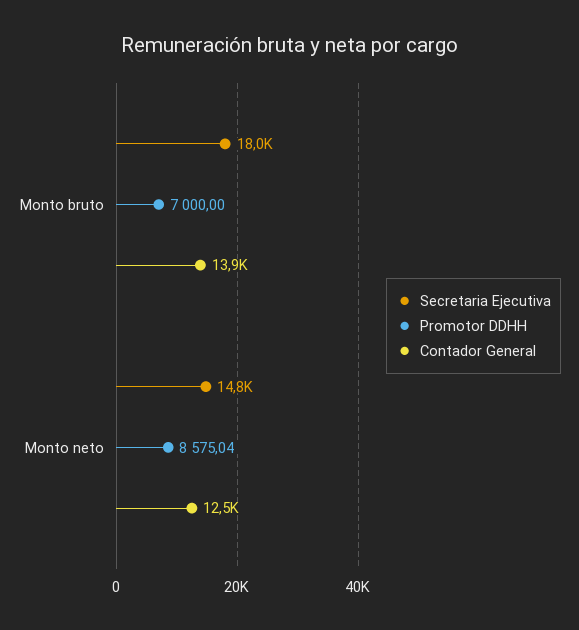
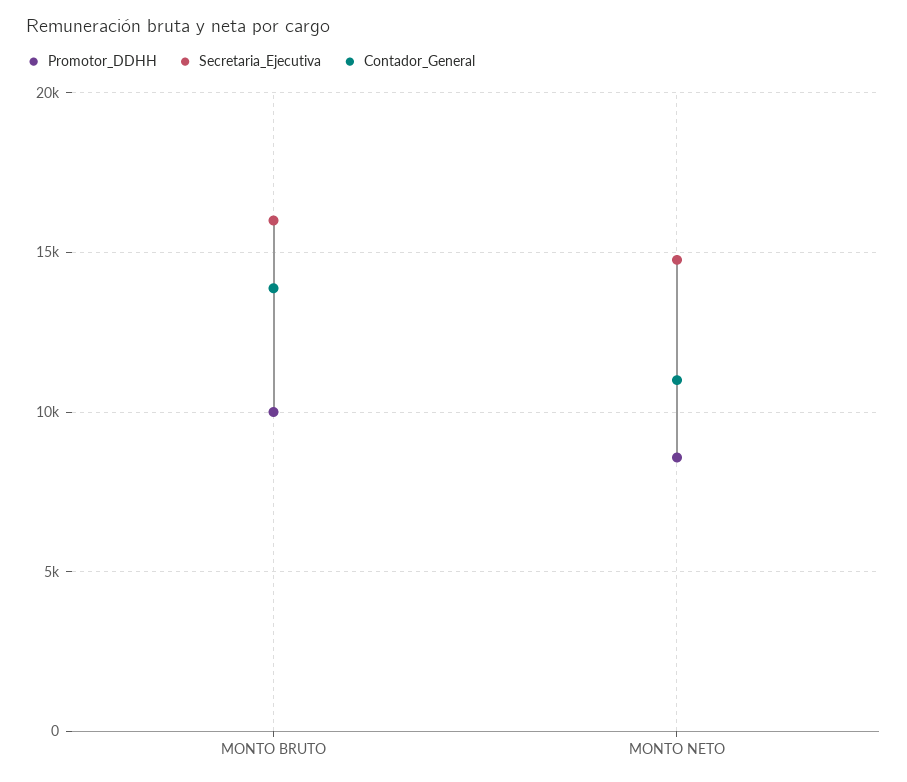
  {
    "Secretaria Ejecutiva": {
-     "Monto bruto": 18000,
+     "Monto bruto": 16000,
      "Monto neto": 14800
    },
    "Promotor DDHH": {
-     "Monto bruto": 7000,
+     "Monto bruto": 10000,
      "Monto neto": 8575.04
    },
    "Contador General": {
      "Monto bruto": 13900,
-     "Monto neto": 12500
+     "Monto neto": 11000
    }
  }

